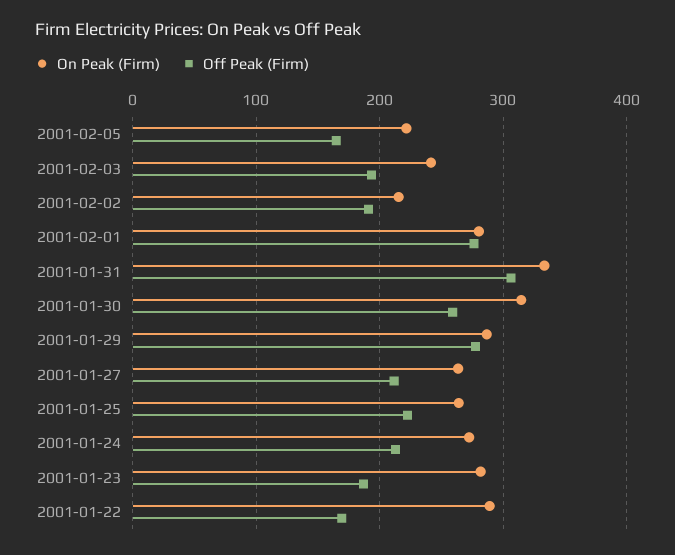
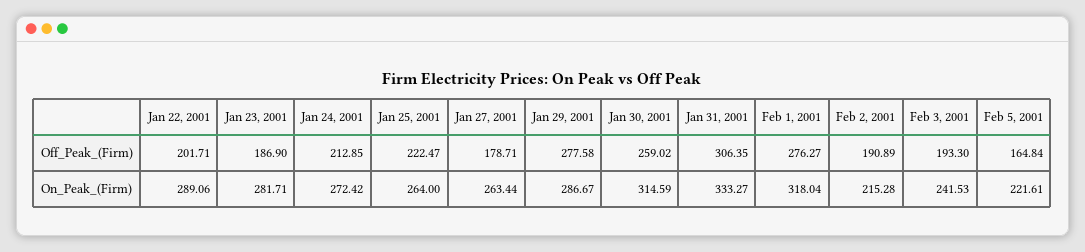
  {
    "On Peak (Firm)": {
      "2001-02-05": 221.61,
      "2001-02-03": 241.53,
      "2001-02-02": 215.28,
-     "2001-02-01": 280,
+     "2001-02-01": 318.04,
      "2001-01-31": 333.27,
      "2001-01-30": 314.59,
      "2001-01-29": 286.67,
      "2001-01-27": 263.44,
      "2001-01-25": 264,
      "2001-01-24": 272.42,
      "2001-01-23": 281.71,
      "2001-01-22": 289.06
    },
    "Off Peak (Firm)": {
      "2001-02-05": 164.84,
      "2001-02-03": 193.3,
      "2001-02-02": 190.89,
      "2001-02-01": 276.27,
      "2001-01-31": 306.35,
      "2001-01-30": 259.02,
      "2001-01-29": 277.58,
-     "2001-01-27": 210,
+     "2001-01-27": 178.71,
      "2001-01-25": 222.47,
      "2001-01-24": 212.85,
      "2001-01-23": 186.9,
-     "2001-01-22": 170
+     "2001-01-22": 201.71
    }
  }

